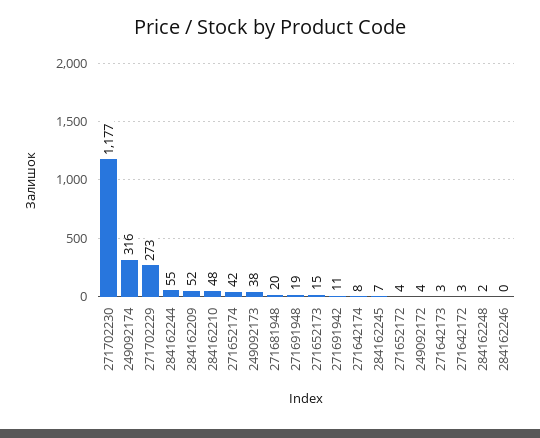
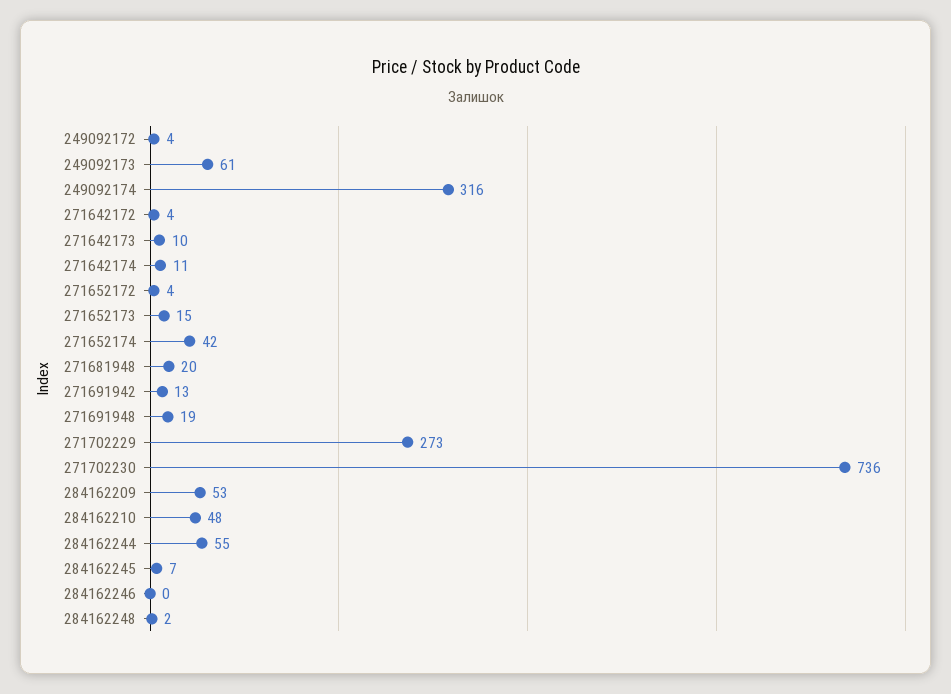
  {
-   "271702230": 1177,
+   "271702230": 736,
    "249092174": 316,
    "271702229": 273,
    "284162244": 55,
-   "284162209": 52,
+   "284162209": 53,
    "284162210": 48,
    "271652174": 42,
-   "249092173": 38,
+   "249092173": 61,
    "271681948": 20,
    "271691948": 19,
    "271652173": 15,
-   "271691942": 11,
+   "271691942": 13,
-   "271642174": 8,
+   "271642174": 11,
    "284162245": 7,
    "271652172": 4,
    "249092172": 4,
-   "271642173": 3,
+   "271642173": 10,
-   "271642172": 3,
+   "271642172": 4,
    "284162248": 2,
    "284162246": 0
  }

